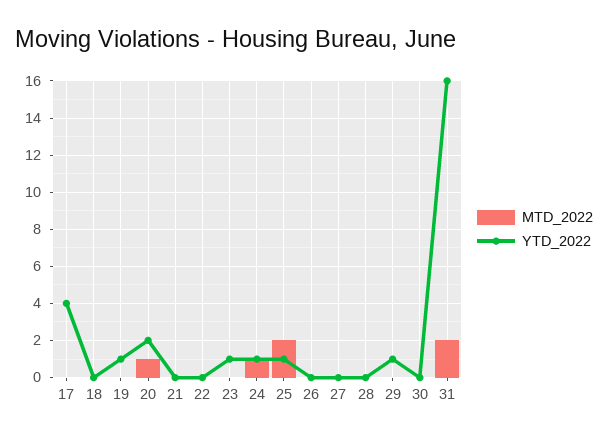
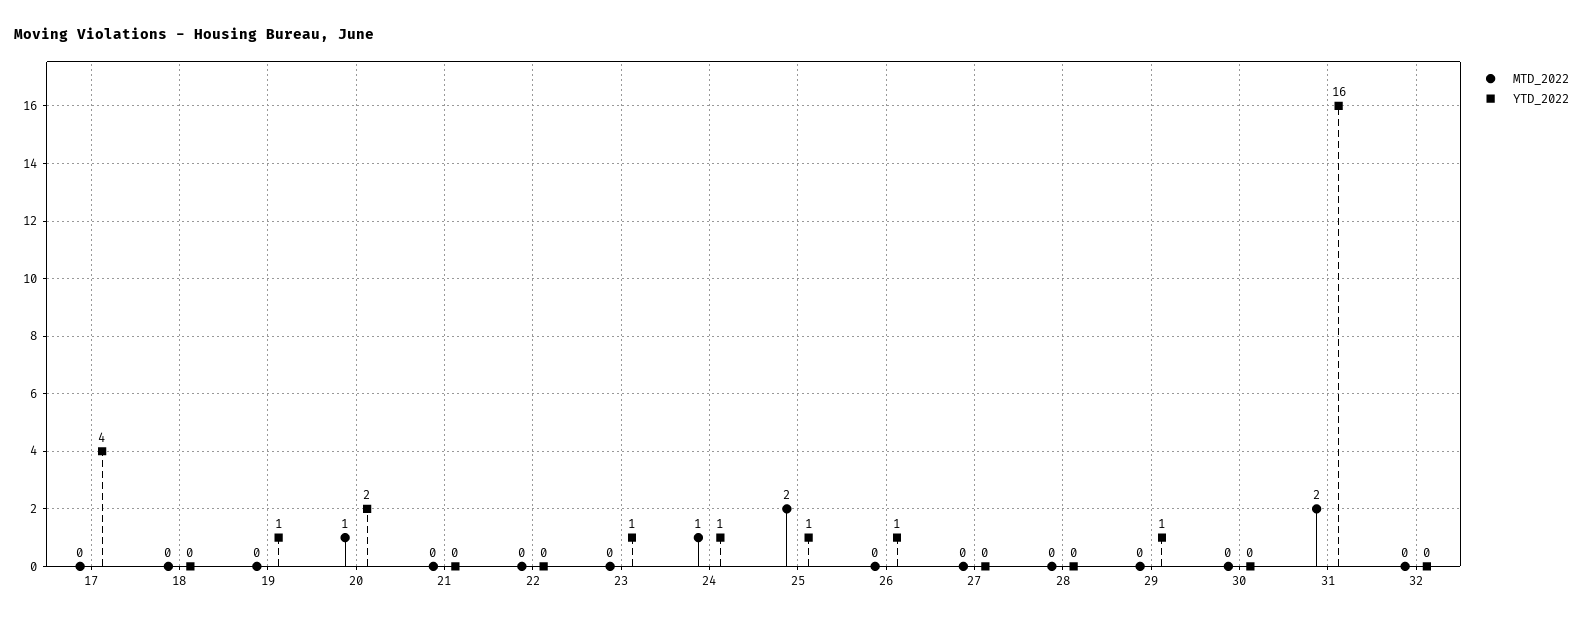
  {
    "MTD_2022": {
      "17": 0,
      "18": 0,
      "19": 0,
      "20": 1,
      "21": 0,
      "22": 0,
      "23": 0,
      "24": 1,
      "25": 2,
      "26": 0,
      "27": 0,
      "28": 0,
      "29": 0,
      "30": 0,
-     "31": 2
+     "31": 2,
+     "32": 0
    },
    "YTD_2022": {
      "17": 4,
      "18": 0,
      "19": 1,
      "20": 2,
      "21": 0,
      "22": 0,
      "23": 1,
      "24": 1,
      "25": 1,
-     "26": 0,
+     "26": 1,
      "27": 0,
      "28": 0,
      "29": 1,
      "30": 0,
-     "31": 16
+     "31": 16,
+     "32": 0
    }
  }

